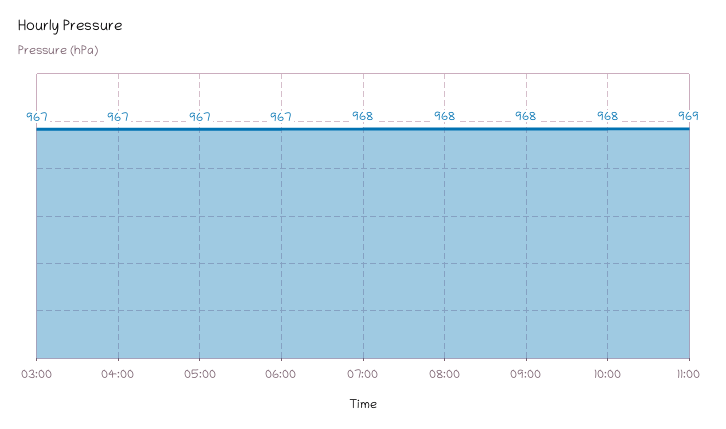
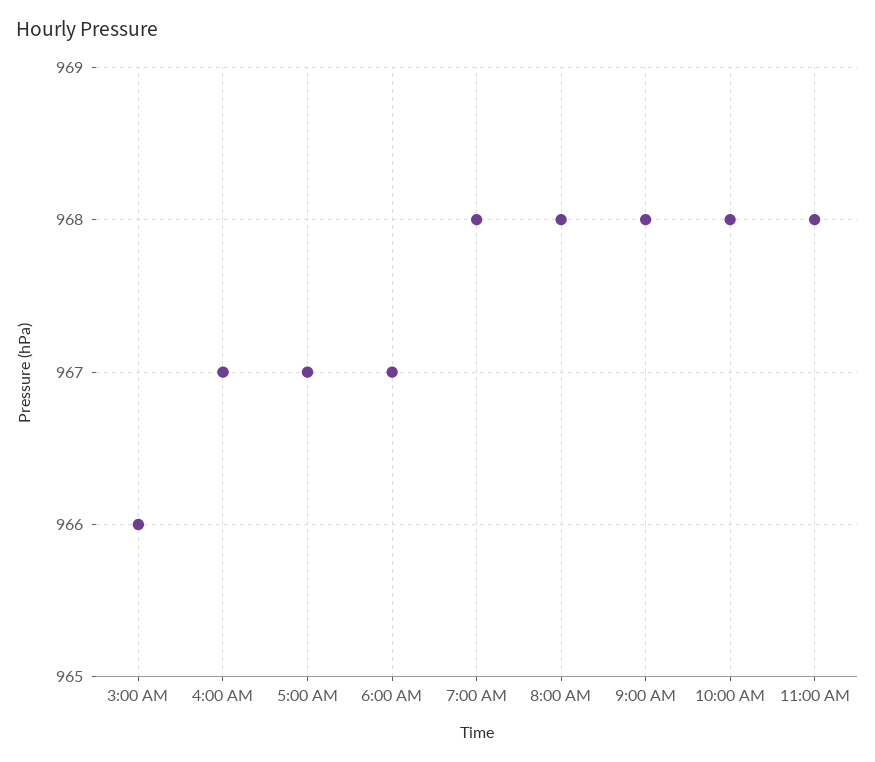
  {
-   "03:00": 967,
+   "03:00": 966,
    "04:00": 967,
    "05:00": 967,
    "06:00": 967,
    "07:00": 968,
    "08:00": 968,
    "09:00": 968,
    "10:00": 968,
-   "11:00": 969
+   "11:00": 968
  }

